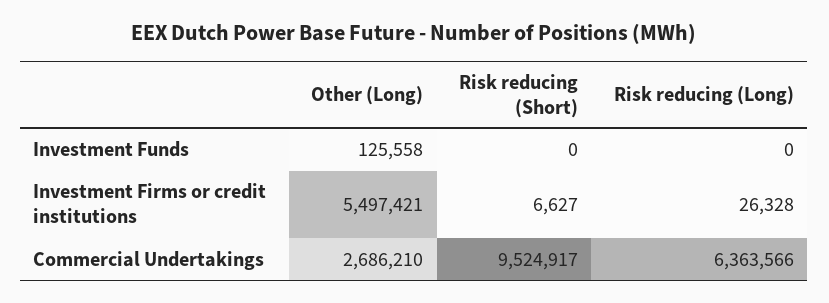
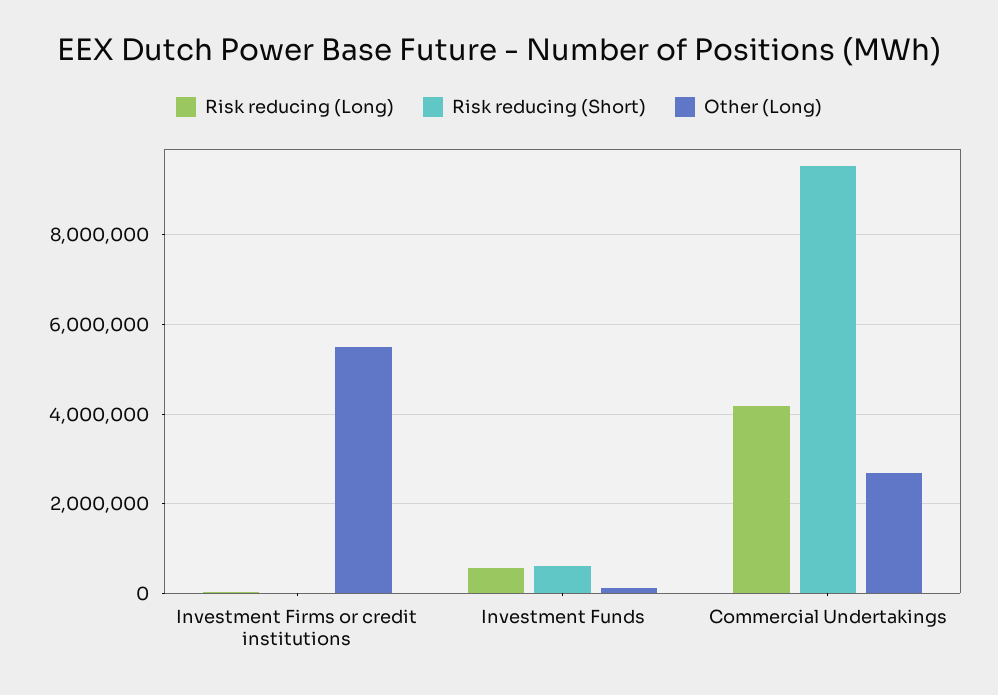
  {
    "Other (Long)": {
      "Investment Funds": 125558,
      "Investment Firms or credit institutions": 5497421,
      "Commercial Undertakings": 2686210
    },
    "Risk reducing (Short)": {
-     "Investment Funds": 0,
+     "Investment Funds": 600000,
      "Investment Firms or credit institutions": 6627,
      "Commercial Undertakings": 9524917
    },
    "Risk reducing (Long)": {
-     "Investment Funds": 0,
+     "Investment Funds": 600000,
      "Investment Firms or credit institutions": 26328,
-     "Commercial Undertakings": 6363566
+     "Commercial Undertakings": 4200000
    }
  }

